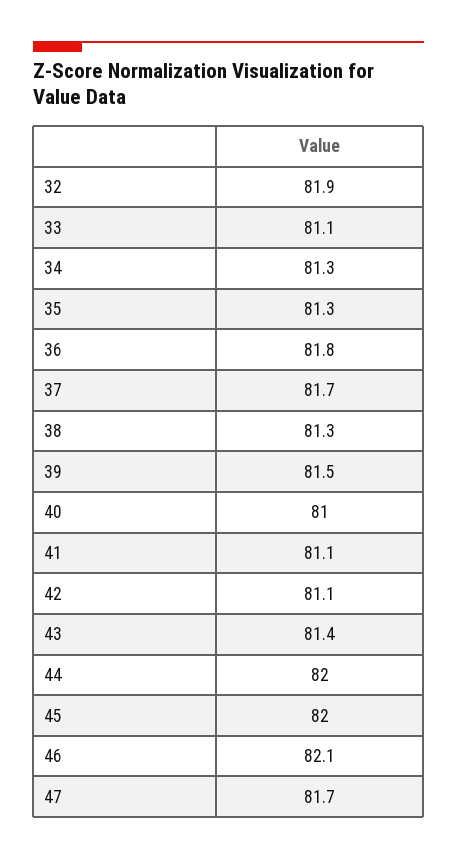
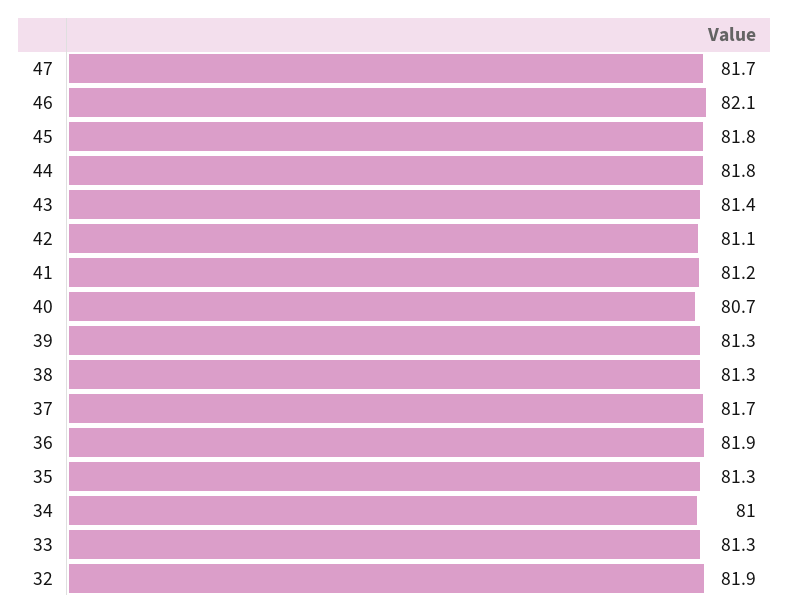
  {
    "32": 81.9,
-   "33": 81.1,
+   "33": 81.3,
-   "34": 81.3,
+   "34": 81,
    "35": 81.3,
-   "36": 81.8,
+   "36": 81.9,
    "37": 81.7,
    "38": 81.3,
-   "39": 81.5,
+   "39": 81.3,
-   "40": 81,
+   "40": 80.7,
-   "41": 81.1,
+   "41": 81.2,
    "42": 81.1,
    "43": 81.4,
-   "44": 82,
+   "44": 81.8,
-   "45": 82,
+   "45": 81.8,
    "46": 82.1,
    "47": 81.7
  }

